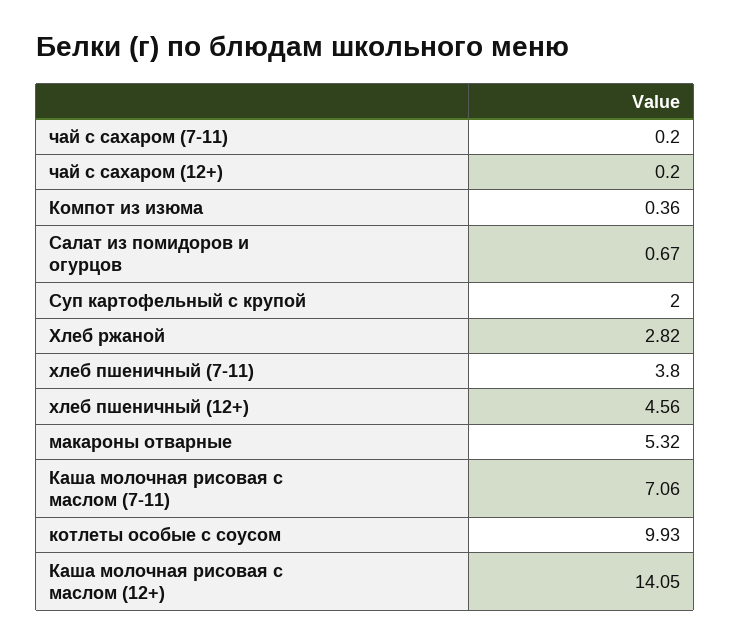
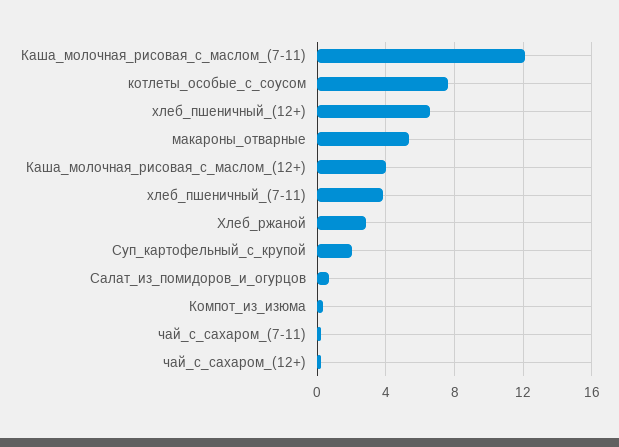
  {
    "чай с сахаром (7-11)": 0.2,
    "чай с сахаром (12+)": 0.2,
    "Компот из изюма": 0.36,
    "Салат из помидоров и огурцов": 0.67,
    "Суп картофельный с крупой": 2,
    "Хлеб ржаной": 2.82,
    "хлеб пшеничный (7-11)": 3.8,
-   "хлеб пшеничный (12+)": 4.56,
+   "хлеб пшеничный (12+)": 6.5,
    "макароны отварные": 5.32,
-   "Каша молочная рисовая с маслом (7-11)": 7.06,
+   "Каша молочная рисовая с маслом (7-11)": 12,
-   "котлеты особые с соусом": 9.93,
+   "котлеты особые с соусом": 7.5,
-   "Каша молочная рисовая с маслом (12+)": 14.05
+   "Каша молочная рисовая с маслом (12+)": 4
  }

